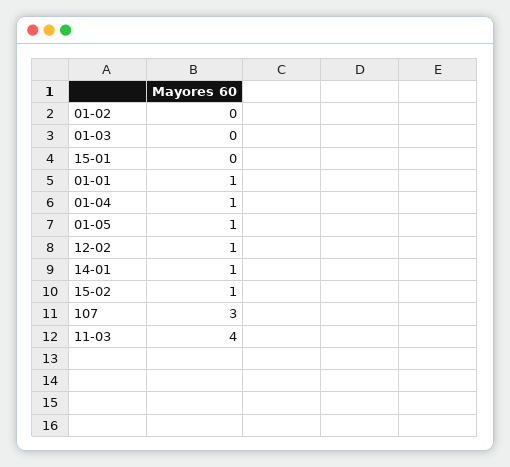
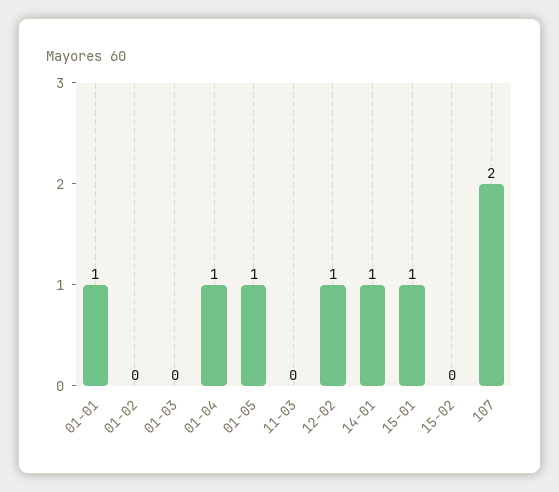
  {
    "01-02": 0,
    "01-03": 0,
-   "15-01": 0,
+   "15-01": 1,
    "01-01": 1,
    "01-04": 1,
    "01-05": 1,
    "12-02": 1,
    "14-01": 1,
-   "15-02": 1,
+   "15-02": 0,
-   "107": 3,
+   "107": 2,
-   "11-03": 4
+   "11-03": 0
  }

